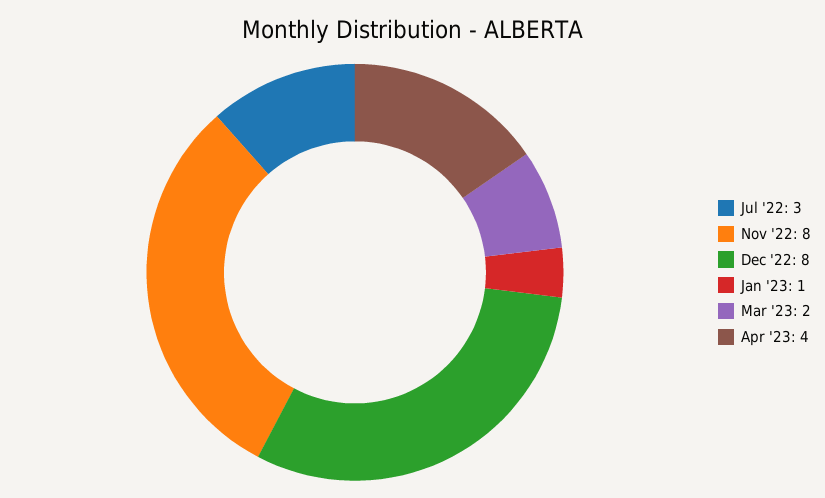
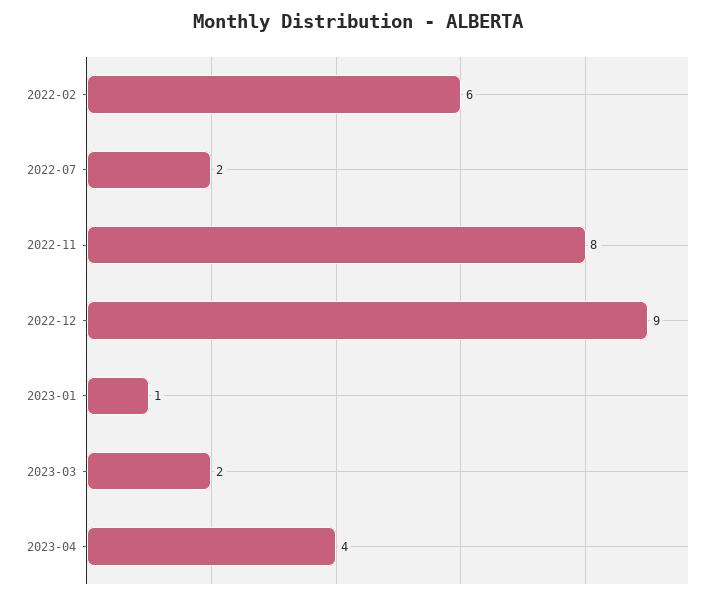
  {
-   "Jul '22": 3,
+   "Jul '22": 2,
    "Nov '22": 8,
-   "Dec '22": 8,
+   "Dec '22": 9,
    "Jan '23": 1,
    "Mar '23": 2,
-   "Apr '23": 4
+   "Apr '23": 4,
+   "2022-02": 6
  }

